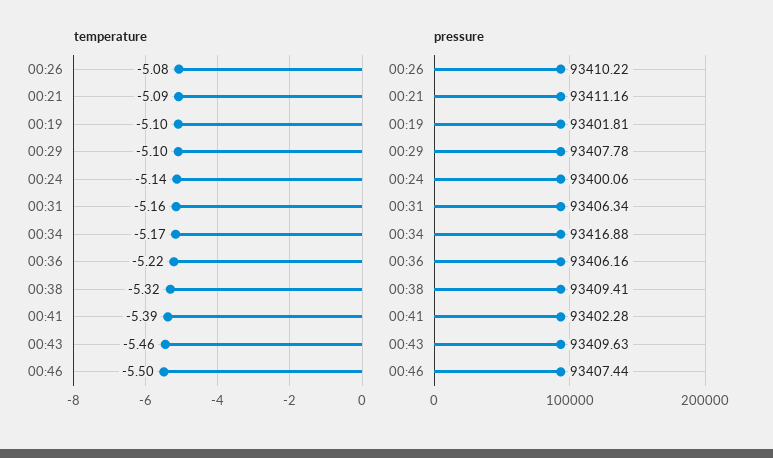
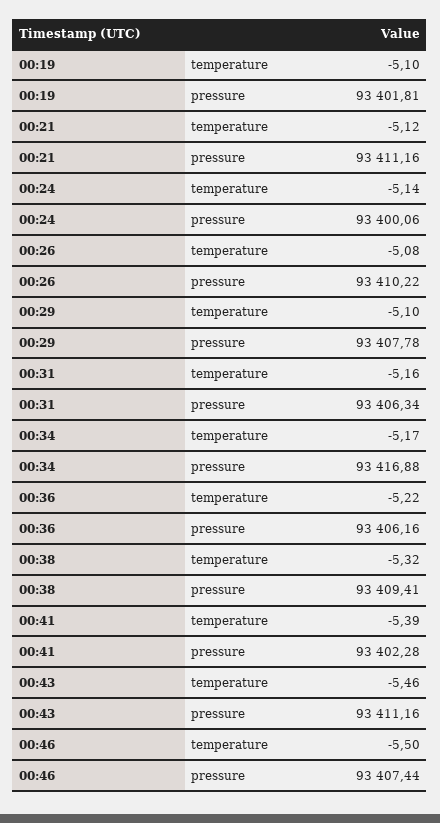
  {
    "temperature": {
      "00:26": -5.08,
-     "00:21": -5.09,
+     "00:21": -5.12,
      "00:19": -5.1,
      "00:29": -5.1,
      "00:24": -5.14,
      "00:31": -5.16,
      "00:34": -5.17,
      "00:36": -5.22,
      "00:38": -5.32,
      "00:41": -5.39,
      "00:43": -5.46,
      "00:46": -5.5
    },
    "pressure": {
      "00:26": 93410.22,
      "00:21": 93411.16,
      "00:19": 93401.81,
      "00:29": 93407.78,
      "00:24": 93400.06,
      "00:31": 93406.34,
      "00:34": 93416.88,
      "00:36": 93406.16,
      "00:38": 93409.41,
      "00:41": 93402.28,
-     "00:43": 93409.63,
+     "00:43": 93411.16,
      "00:46": 93407.44
    }
  }

